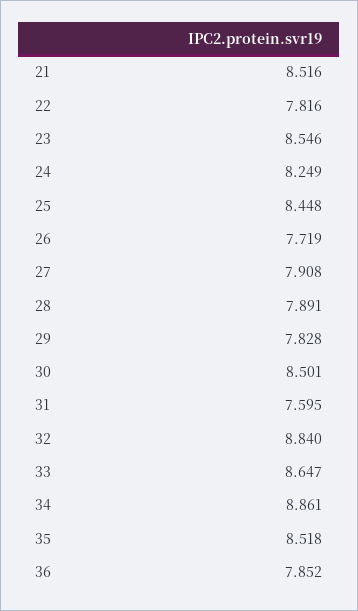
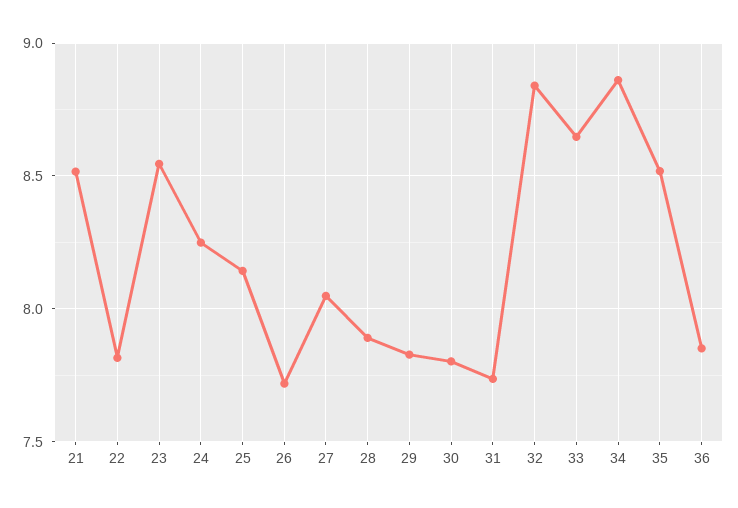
  {
    "21": 8.516,
    "22": 7.816,
    "23": 8.546,
    "24": 8.249,
-   "25": 8.448,
+   "25": 8.15,
    "26": 7.719,
-   "27": 7.908,
+   "27": 8.05,
    "28": 7.891,
    "29": 7.828,
-   "30": 8.501,
+   "30": 7.8,
-   "31": 7.595,
+   "31": 7.75,
    "32": 8.84,
    "33": 8.647,
    "34": 8.861,
    "35": 8.518,
    "36": 7.852
  }

